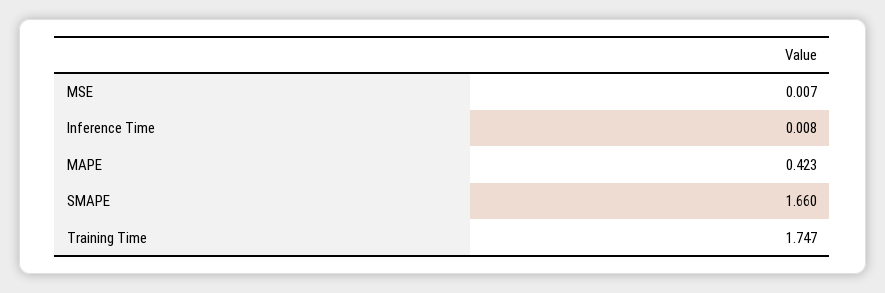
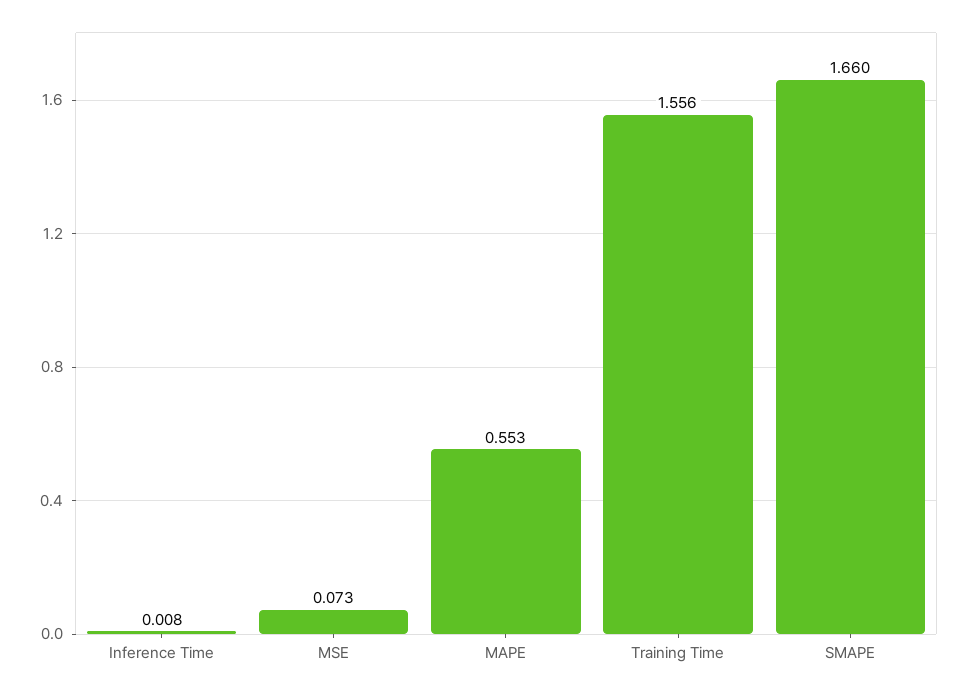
  {
-   "MSE": 0.007,
+   "MSE": 0.073,
    "Inference Time": 0.008,
-   "MAPE": 0.423,
+   "MAPE": 0.553,
    "SMAPE": 1.66,
-   "Training Time": 1.747
+   "Training Time": 1.556
  }

